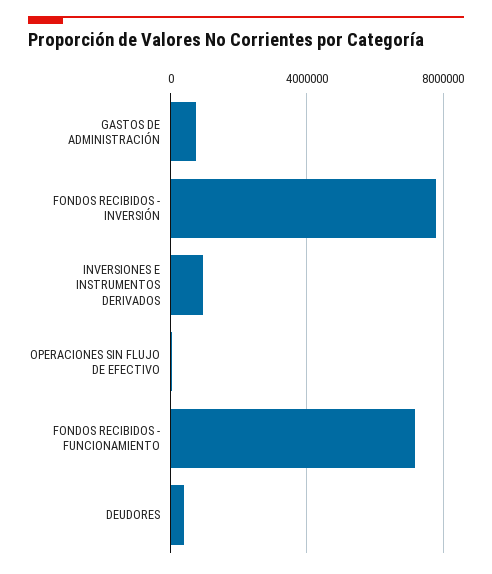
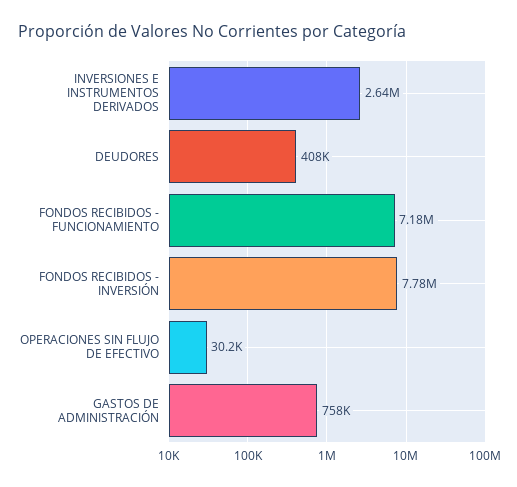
  {
    "GASTOS DE ADMINISTRACIÓN": 758000,
    "FONDOS RECIBIDOS - INVERSIÓN": 7780000,
-   "INVERSIONES E INSTRUMENTOS DERIVADOS": 1000000,
+   "INVERSIONES E INSTRUMENTOS DERIVADOS": 2640000,
    "OPERACIONES SIN FLUJO DE EFECTIVO": 30200,
    "FONDOS RECIBIDOS - FUNCIONAMIENTO": 7180000,
    "DEUDORES": 408000
  }

